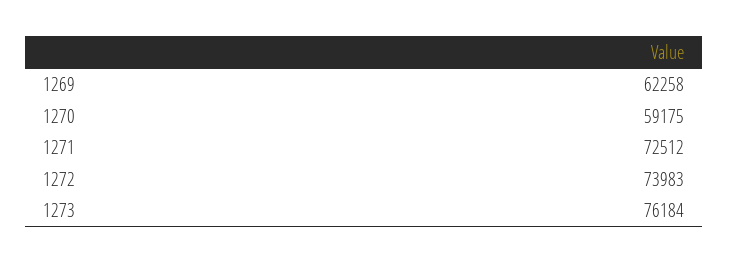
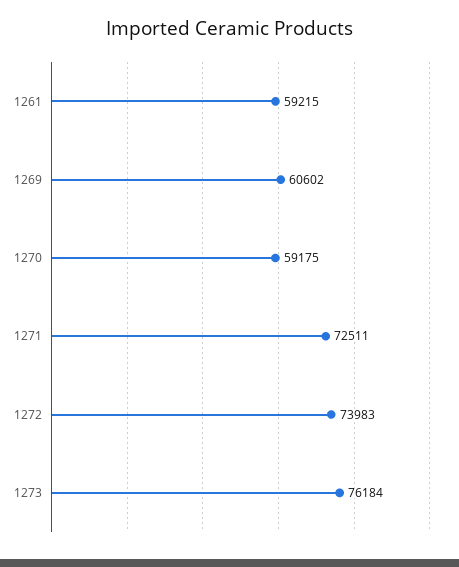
  {
-   "1269": 62258,
+   "1269": 60602,
    "1270": 59175,
-   "1271": 72512,
+   "1271": 72511,
    "1272": 73983,
-   "1273": 76184
+   "1273": 76184,
+   "1261": 59215
  }

